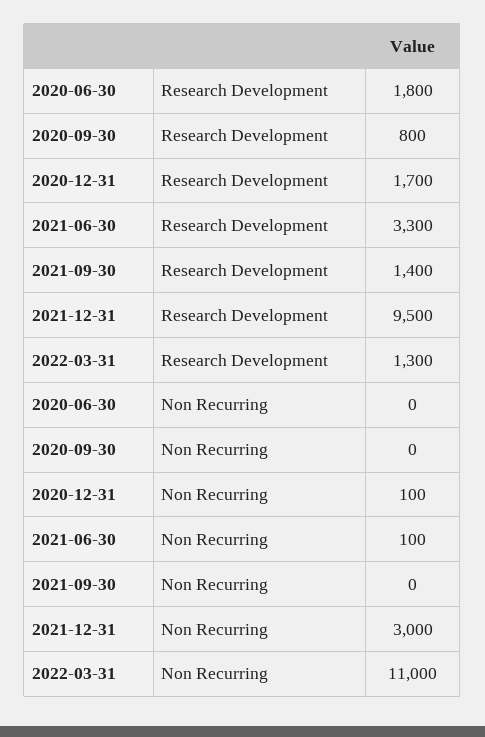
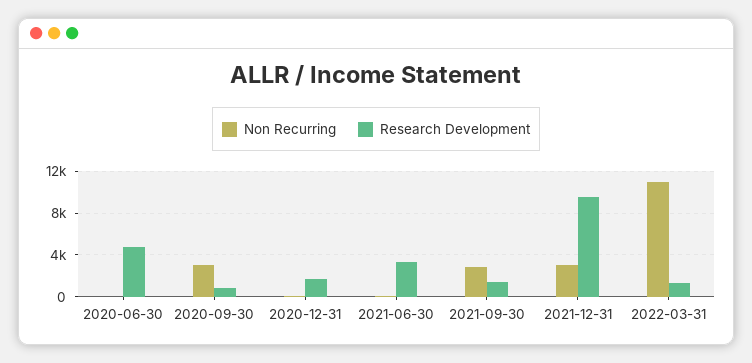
  {
    "Research Development": {
-     "2020-06-30": 1800,
+     "2020-06-30": 5000,
      "2020-09-30": 800,
      "2020-12-31": 1700,
      "2021-06-30": 3300,
      "2021-09-30": 1400,
      "2021-12-31": 9500,
      "2022-03-31": 1300
    },
    "Non Recurring": {
      "2020-06-30": 0,
-     "2020-09-30": 0,
+     "2020-09-30": 3000,
      "2020-12-31": 100,
      "2021-06-30": 100,
-     "2021-09-30": 0,
+     "2021-09-30": 3000,
      "2021-12-31": 3000,
      "2022-03-31": 11000
    }
  }

